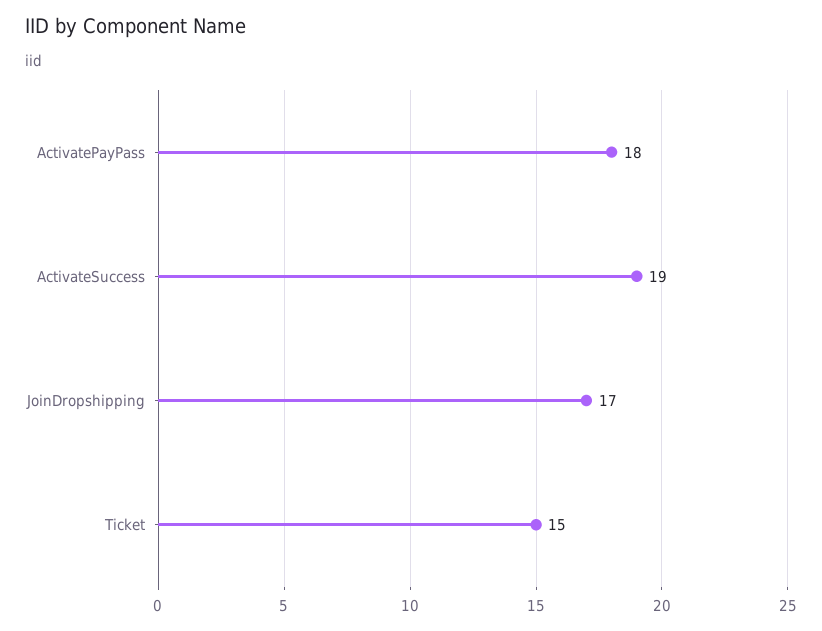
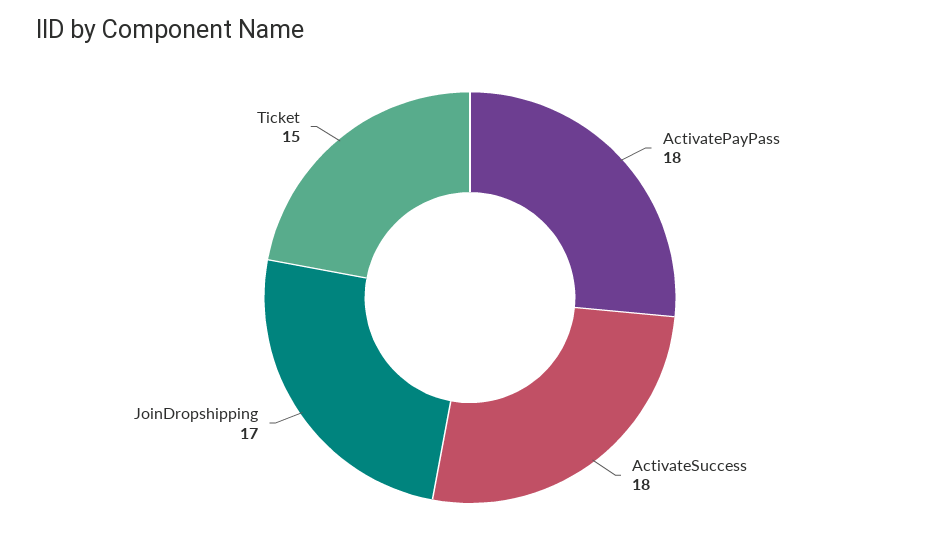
  {
    "ActivatePayPass": 18,
-   "ActivateSuccess": 19,
+   "ActivateSuccess": 18,
    "JoinDropshipping": 17,
    "Ticket": 15
  }

